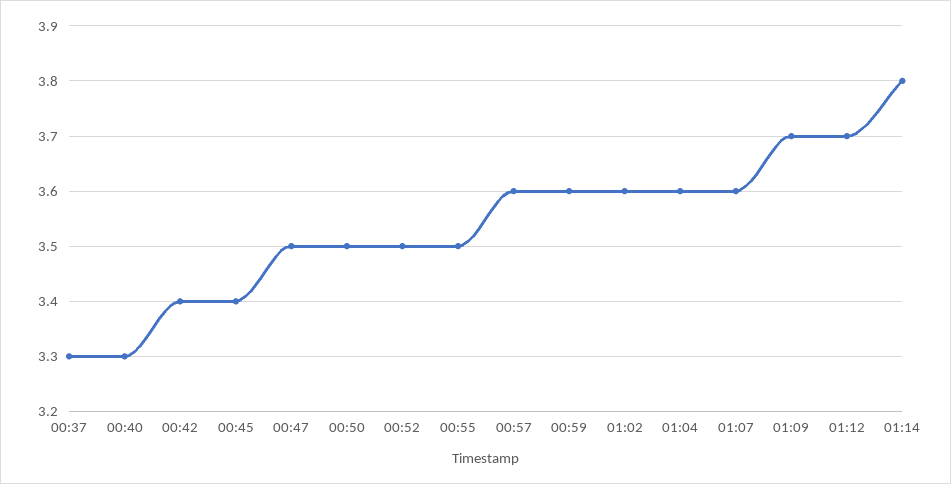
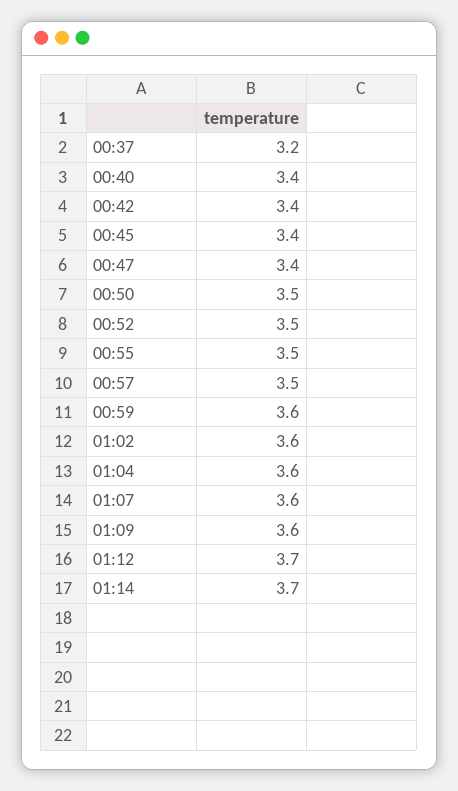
  {
-   "00:37": 3.3,
+   "00:37": 3.2,
-   "00:40": 3.3,
+   "00:40": 3.4,
    "00:42": 3.4,
    "00:45": 3.4,
-   "00:47": 3.5,
+   "00:47": 3.4,
    "00:50": 3.5,
    "00:52": 3.5,
    "00:55": 3.5,
-   "00:57": 3.6,
+   "00:57": 3.5,
    "00:59": 3.6,
    "01:02": 3.6,
    "01:04": 3.6,
    "01:07": 3.6,
-   "01:09": 3.7,
+   "01:09": 3.6,
    "01:12": 3.7,
-   "01:14": 3.8
+   "01:14": 3.7
  }

